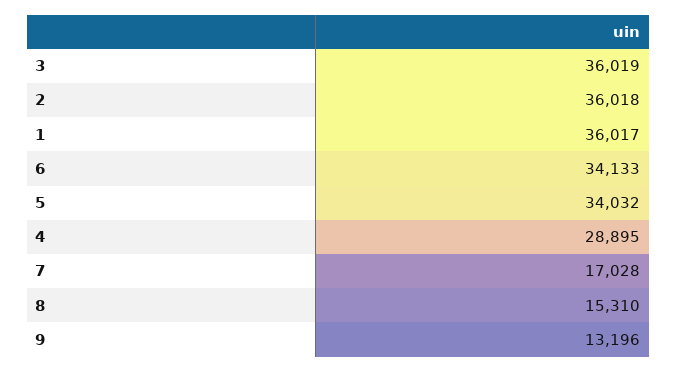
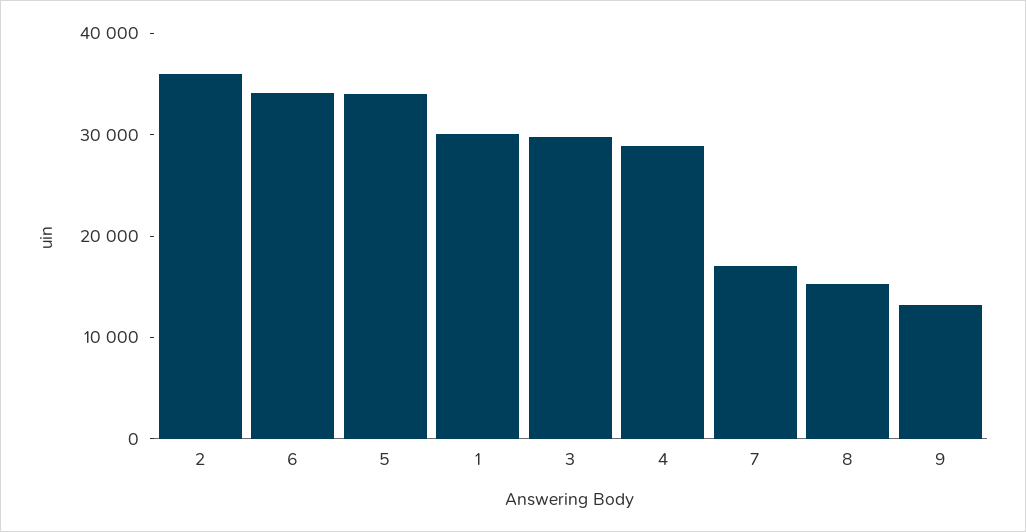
  {
-   "3": 36019,
+   "3": 30000,
    "2": 36018,
-   "1": 36017,
+   "1": 30000,
    "6": 34133,
    "5": 34032,
    "4": 28895,
    "7": 17028,
    "8": 15310,
    "9": 13196
  }

